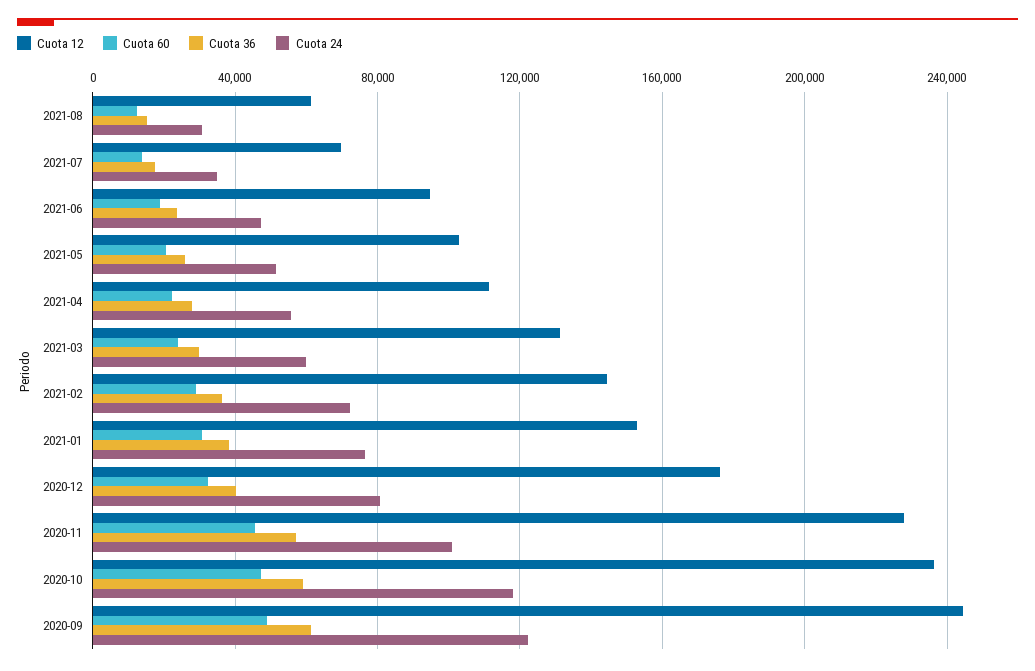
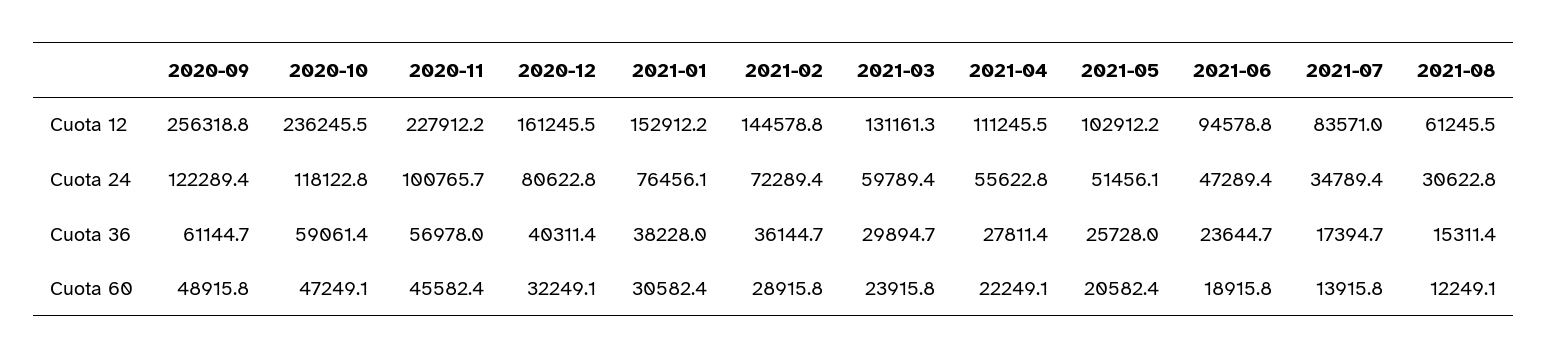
  {
    "Cuota 12": {
      "2021-08": 61245.5,
-     "2021-07": 70000,
+     "2021-07": 83571,
      "2021-06": 94578.8,
      "2021-05": 102912.2,
      "2021-04": 111245.5,
      "2021-03": 131161.3,
      "2021-02": 144578.8,
      "2021-01": 152912.2,
-     "2020-12": 175000,
+     "2020-12": 161245.5,
      "2020-11": 227912.2,
      "2020-10": 236245.5,
-     "2020-09": 245000
+     "2020-09": 256318.8
    },
    "Cuota 60": {
      "2021-08": 12249.1,
      "2021-07": 13915.8,
      "2021-06": 18915.8,
      "2021-05": 20582.4,
      "2021-04": 22249.1,
      "2021-03": 23915.8,
      "2021-02": 28915.8,
      "2021-01": 30582.4,
      "2020-12": 32249.1,
      "2020-11": 45582.4,
      "2020-10": 47249.1,
      "2020-09": 48915.8
    },
    "Cuota 36": {
      "2021-08": 15311.4,
      "2021-07": 17394.7,
      "2021-06": 23644.7,
      "2021-05": 25728,
      "2021-04": 27811.4,
      "2021-03": 29894.7,
      "2021-02": 36144.7,
      "2021-01": 38228,
      "2020-12": 40311.4,
      "2020-11": 56978,
      "2020-10": 59061.4,
      "2020-09": 61144.7
    },
    "Cuota 24": {
      "2021-08": 30622.8,
      "2021-07": 34789.4,
      "2021-06": 47289.4,
      "2021-05": 51456.1,
      "2021-04": 55622.8,
      "2021-03": 59789.4,
      "2021-02": 72289.4,
      "2021-01": 76456.1,
      "2020-12": 80622.8,
      "2020-11": 100765.7,
      "2020-10": 118122.8,
      "2020-09": 122289.4
    }
  }

